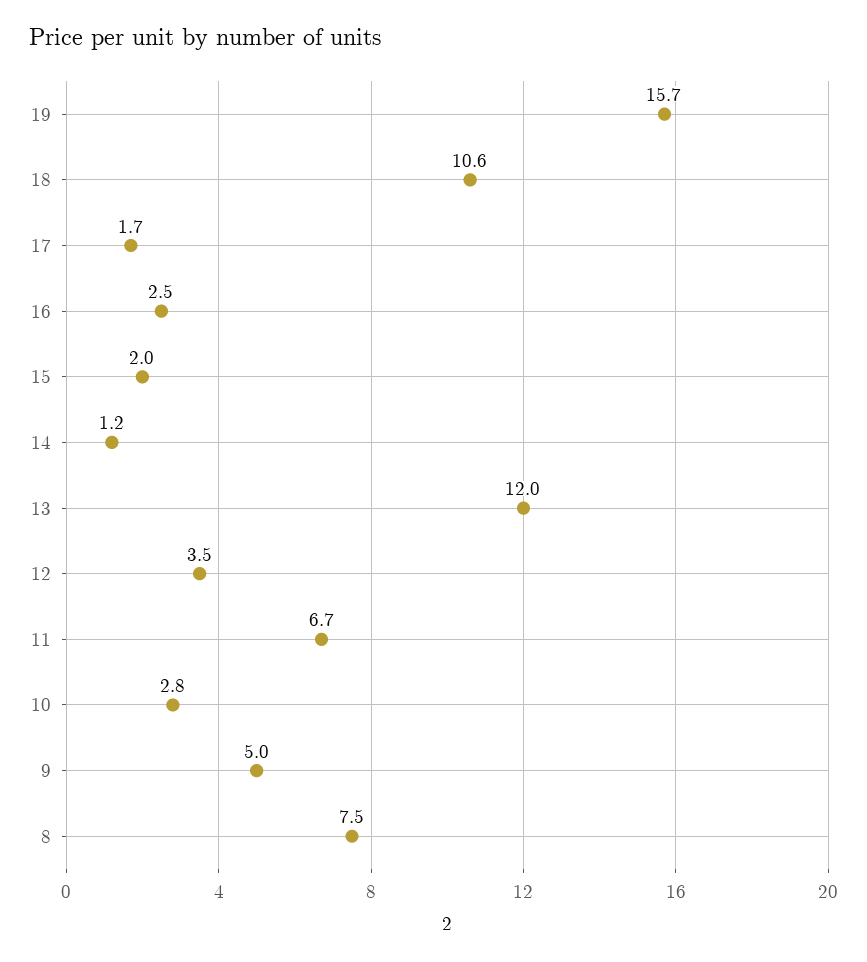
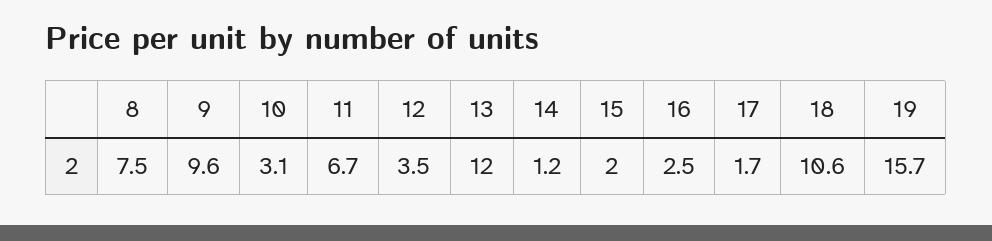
  {
    "19": 15.7,
    "18": 10.6,
    "17": 1.7,
    "16": 2.5,
    "15": 2,
    "14": 1.2,
    "13": 12,
    "12": 3.5,
    "11": 6.7,
-   "10": 2.8,
+   "10": 3.1,
-   "9": 5,
+   "9": 9.6,
    "8": 7.5
  }

